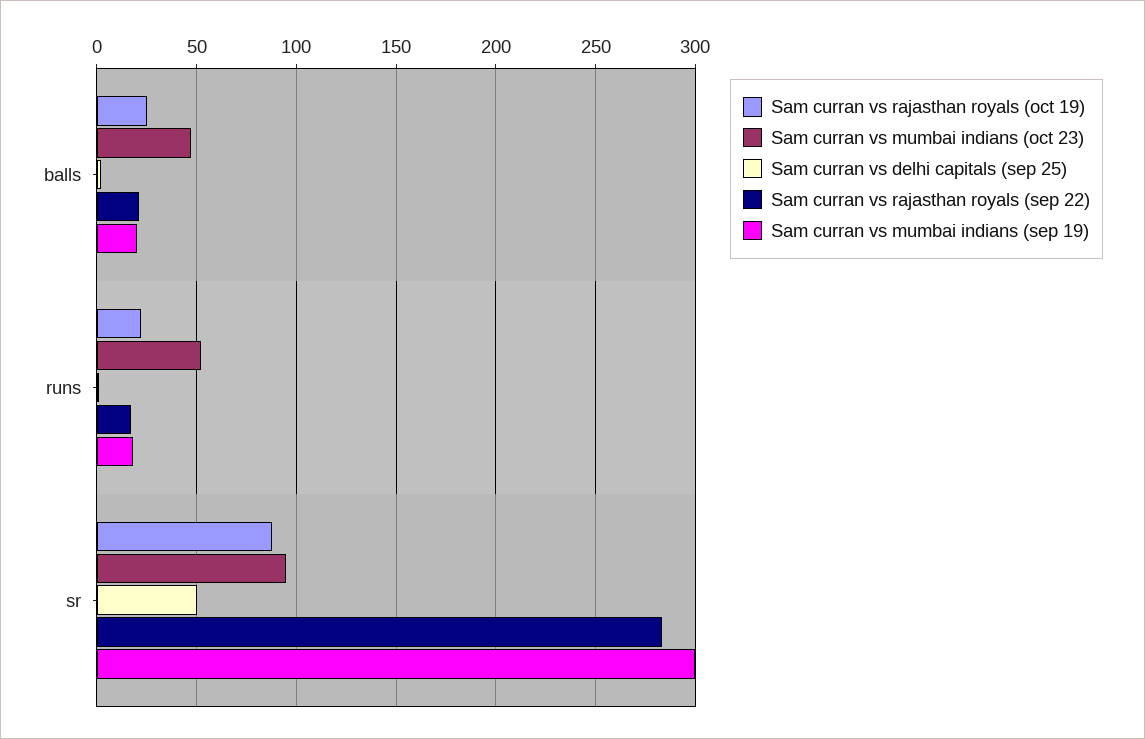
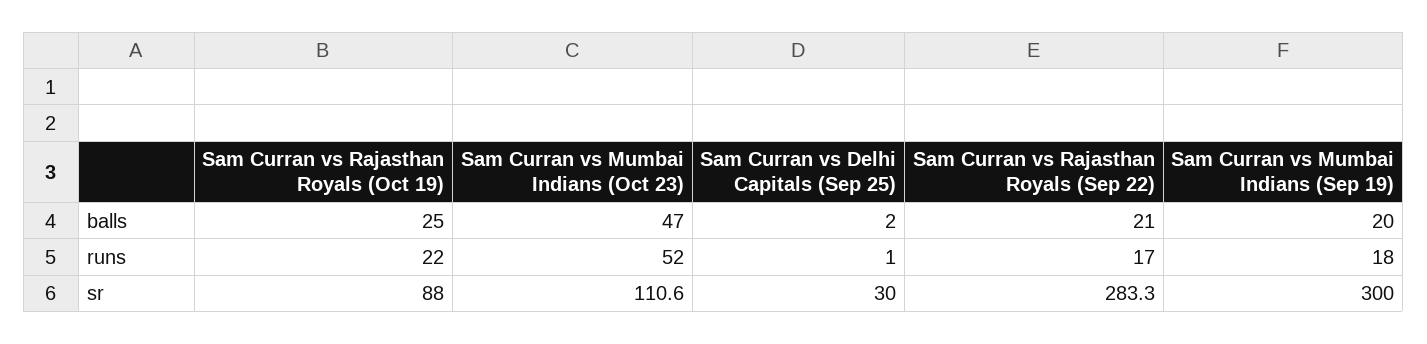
  {
    "Sam curran vs rajasthan royals (oct 19)": {
      "balls": 25,
      "runs": 22,
      "sr": 88
    },
    "Sam curran vs mumbai indians (oct 23)": {
      "balls": 47,
      "runs": 52,
-     "sr": 95
+     "sr": 110.6
    },
    "Sam curran vs delhi capitals (sep 25)": {
      "balls": 2,
      "runs": 1,
-     "sr": 50
+     "sr": 30
    },
    "Sam curran vs rajasthan royals (sep 22)": {
      "balls": 21,
      "runs": 17,
      "sr": 283.3
    },
    "Sam curran vs mumbai indians (sep 19)": {
      "balls": 20,
      "runs": 18,
      "sr": 300
    }
  }

